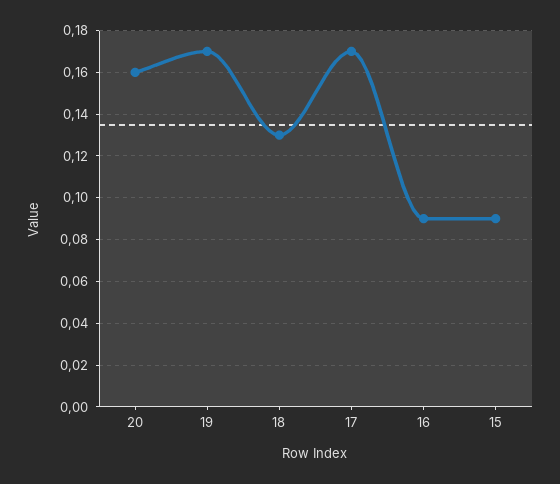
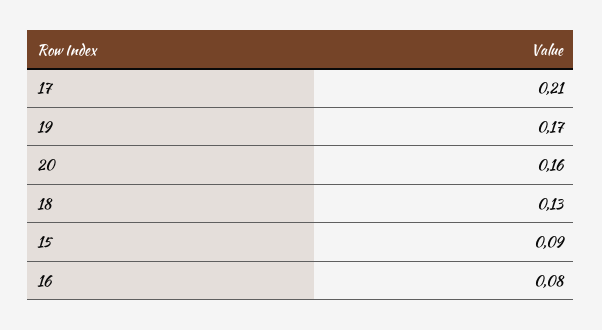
  {
    "20": 0.16,
    "19": 0.17,
    "18": 0.13,
-   "17": 0.17,
+   "17": 0.21,
-   "16": 0.09,
+   "16": 0.08,
    "15": 0.09
  }

